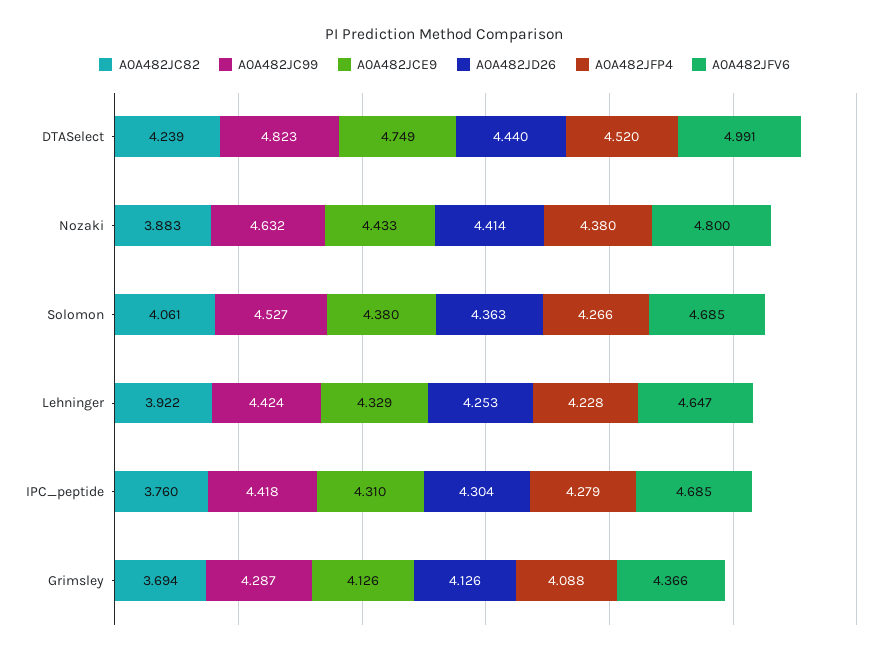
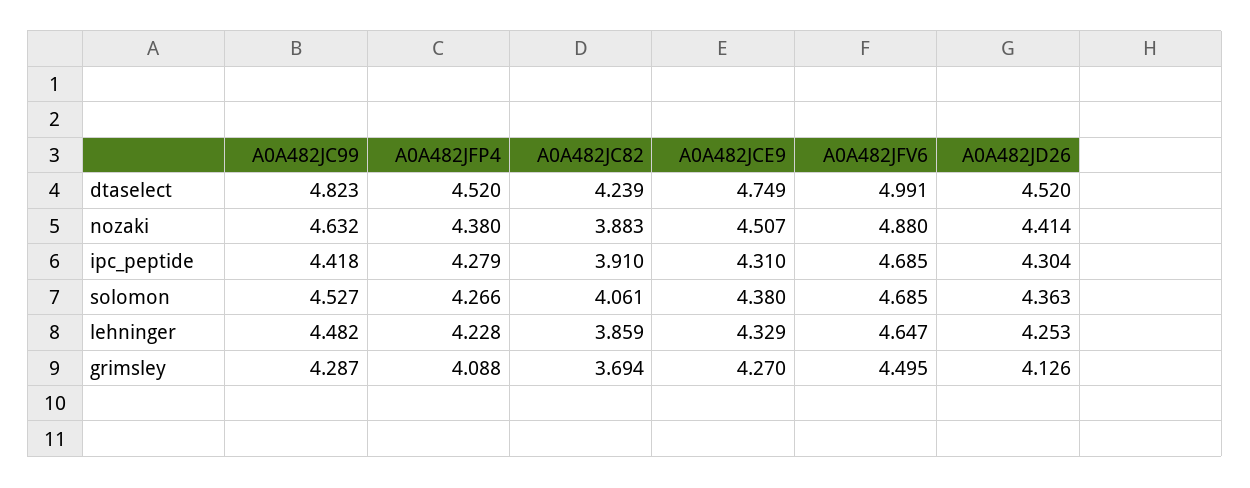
  {
    "A0A482JC82": {
      "DTASelect": 4.239,
      "Nozaki": 3.883,
      "Solomon": 4.061,
-     "Lehninger": 3.922,
+     "Lehninger": 3.859,
-     "IPC_peptide": 3.76,
+     "IPC_peptide": 3.91,
      "Grimsley": 3.694
    },
    "A0A482JC99": {
      "DTASelect": 4.823,
      "Nozaki": 4.632,
      "Solomon": 4.527,
-     "Lehninger": 4.424,
+     "Lehninger": 4.482,
      "IPC_peptide": 4.418,
      "Grimsley": 4.287
    },
    "A0A482JCE9": {
      "DTASelect": 4.749,
-     "Nozaki": 4.433,
+     "Nozaki": 4.507,
      "Solomon": 4.38,
      "Lehninger": 4.329,
      "IPC_peptide": 4.31,
-     "Grimsley": 4.126
+     "Grimsley": 4.27
    },
    "A0A482JD26": {
-     "DTASelect": 4.44,
+     "DTASelect": 4.52,
      "Nozaki": 4.414,
      "Solomon": 4.363,
      "Lehninger": 4.253,
      "IPC_peptide": 4.304,
      "Grimsley": 4.126
    },
    "A0A482JFP4": {
      "DTASelect": 4.52,
      "Nozaki": 4.38,
      "Solomon": 4.266,
      "Lehninger": 4.228,
      "IPC_peptide": 4.279,
      "Grimsley": 4.088
    },
    "A0A482JFV6": {
      "DTASelect": 4.991,
-     "Nozaki": 4.8,
+     "Nozaki": 4.88,
      "Solomon": 4.685,
      "Lehninger": 4.647,
      "IPC_peptide": 4.685,
-     "Grimsley": 4.366
+     "Grimsley": 4.495
    }
  }

